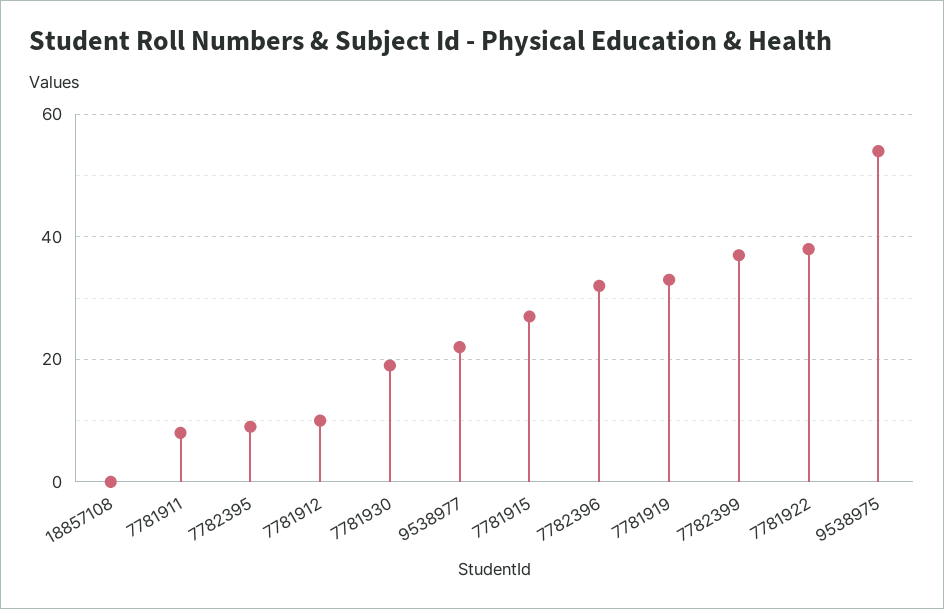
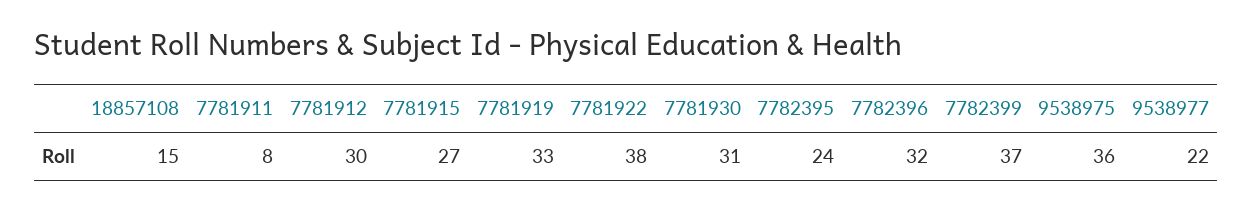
  {
-   "18857108": 0,
+   "18857108": 15,
    "7781911": 8,
-   "7782395": 10,
+   "7782395": 24,
-   "7781912": 10,
+   "7781912": 30,
-   "7781930": 20,
+   "7781930": 31,
    "9538977": 22,
    "7781915": 27,
    "7782396": 32,
    "7781919": 33,
    "7782399": 37,
    "7781922": 38,
-   "9538975": 55
+   "9538975": 36
  }

